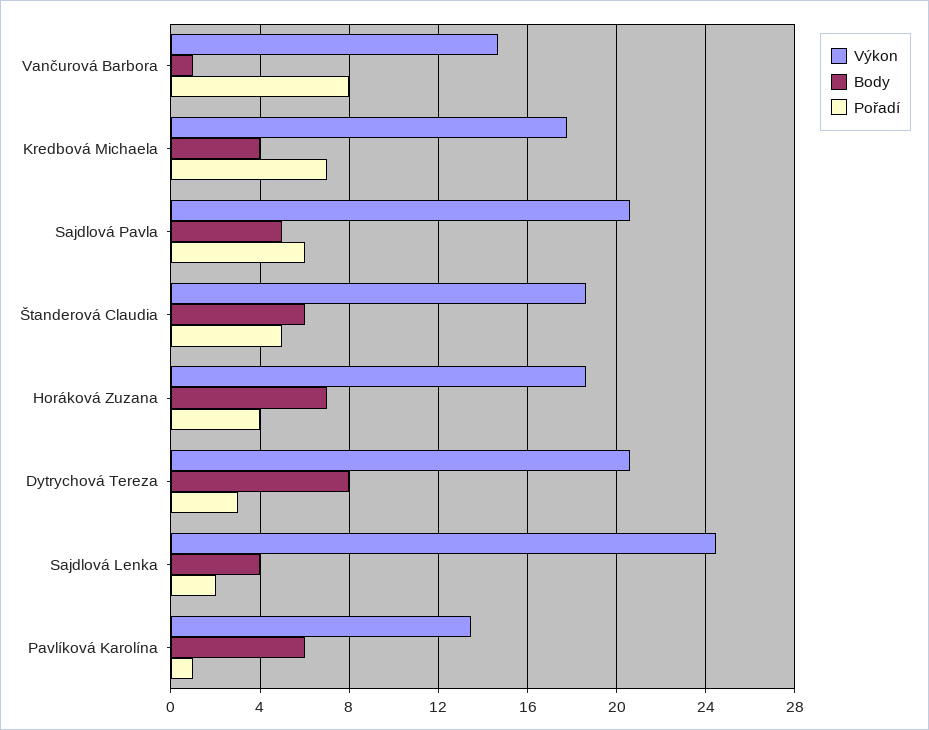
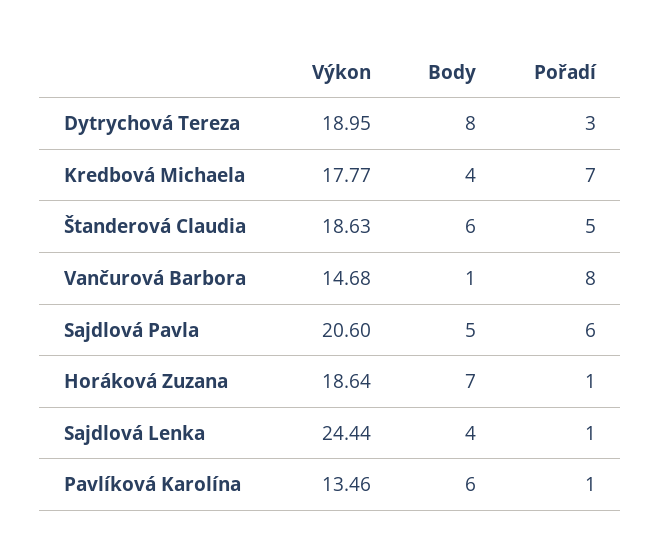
  {
    "Výkon": {
      "Vančurová Barbora": 14.68,
      "Kredbová Michaela": 17.77,
      "Sajdlová Pavla": 20.6,
      "Štanderová Claudia": 18.63,
      "Horáková Zuzana": 18.64,
-     "Dytrychová Tereza": 20.5,
+     "Dytrychová Tereza": 18.95,
      "Sajdlová Lenka": 24.44,
      "Pavlíková Karolína": 13.46
    },
    "Body": {
      "Vančurová Barbora": 1,
      "Kredbová Michaela": 4,
      "Sajdlová Pavla": 5,
      "Štanderová Claudia": 6,
      "Horáková Zuzana": 7,
      "Dytrychová Tereza": 8,
      "Sajdlová Lenka": 4,
      "Pavlíková Karolína": 6
    },
    "Pořadí": {
      "Vančurová Barbora": 8,
      "Kredbová Michaela": 7,
      "Sajdlová Pavla": 6,
      "Štanderová Claudia": 5,
-     "Horáková Zuzana": 4,
+     "Horáková Zuzana": 1,
      "Dytrychová Tereza": 3,
-     "Sajdlová Lenka": 2,
+     "Sajdlová Lenka": 1,
      "Pavlíková Karolína": 1
    }
  }

